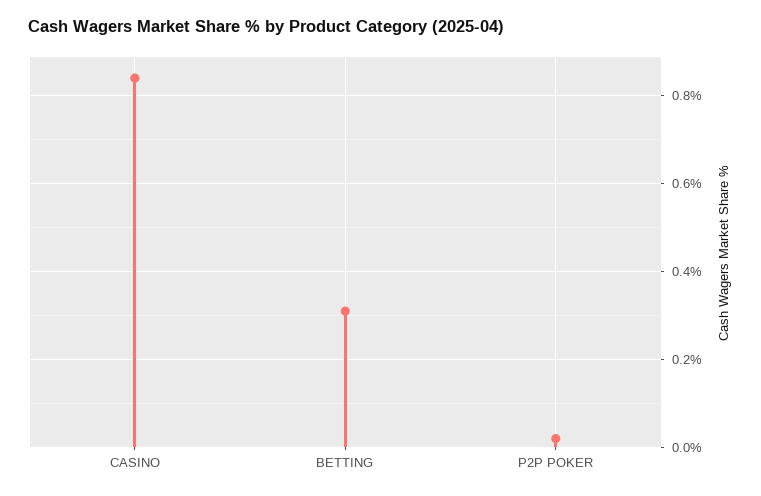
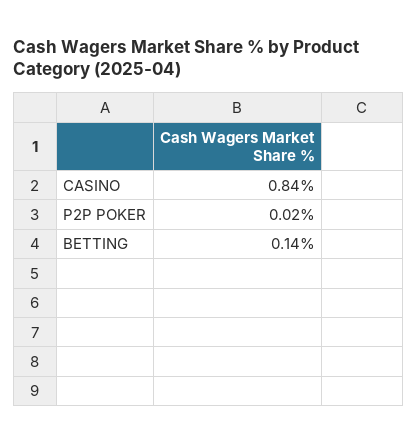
  {
    "CASINO": 0.84,
-   "BETTING": 0.3,
+   "BETTING": 0.14,
    "P2P POKER": 0.02
  }

